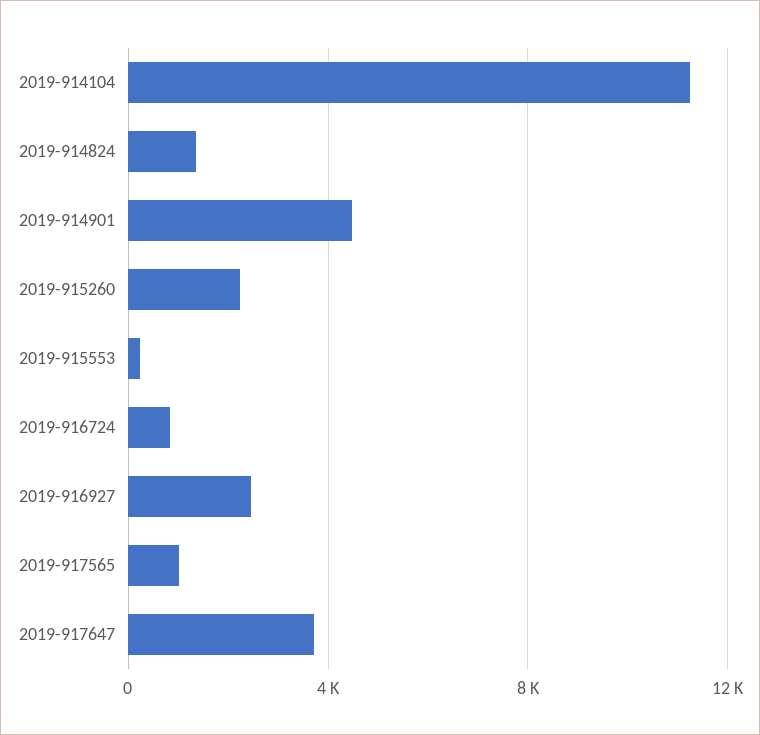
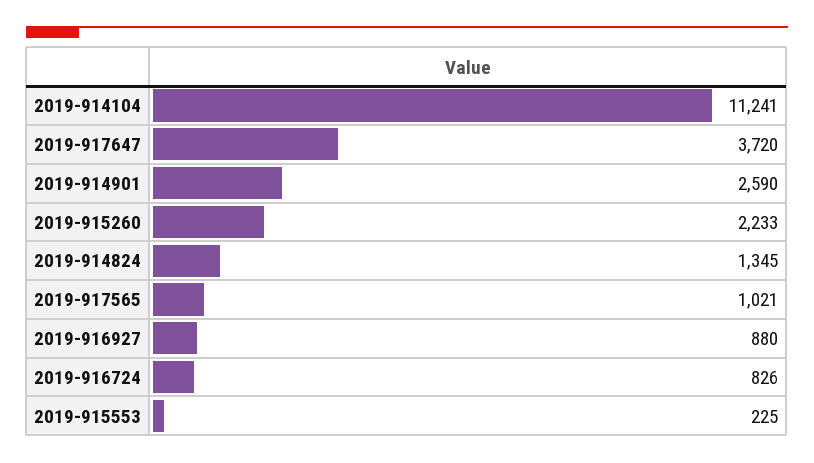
  {
    "2019-914104": 11241,
    "2019-914824": 1345,
-   "2019-914901": 4500,
+   "2019-914901": 2590,
    "2019-915260": 2233,
    "2019-915553": 225,
    "2019-916724": 826,
-   "2019-916927": 2500,
+   "2019-916927": 880,
    "2019-917565": 1021,
    "2019-917647": 3720
  }

